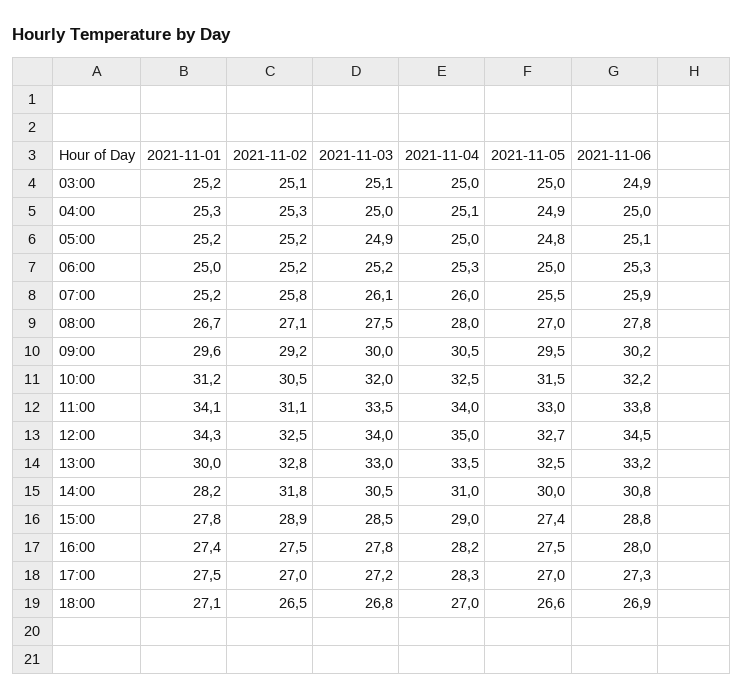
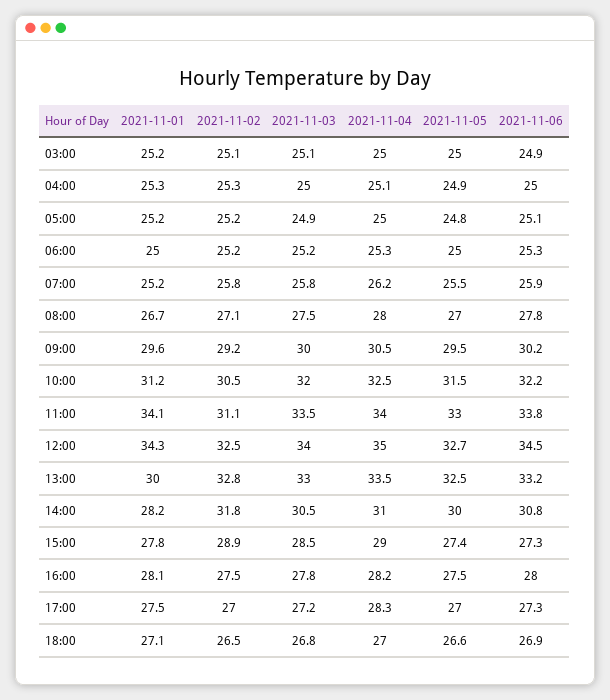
  {
    "2021-11-01": {
      "03:00": 25.2,
      "04:00": 25.3,
      "05:00": 25.2,
      "06:00": 25,
      "07:00": 25.2,
      "08:00": 26.7,
      "09:00": 29.6,
      "10:00": 31.2,
      "11:00": 34.1,
      "12:00": 34.3,
      "13:00": 30,
      "14:00": 28.2,
      "15:00": 27.8,
-     "16:00": 27.4,
+     "16:00": 28.1,
      "17:00": 27.5,
      "18:00": 27.1
    },
    "2021-11-02": {
      "03:00": 25.1,
      "04:00": 25.3,
      "05:00": 25.2,
      "06:00": 25.2,
      "07:00": 25.8,
      "08:00": 27.1,
      "09:00": 29.2,
      "10:00": 30.5,
      "11:00": 31.1,
      "12:00": 32.5,
      "13:00": 32.8,
      "14:00": 31.8,
      "15:00": 28.9,
      "16:00": 27.5,
      "17:00": 27,
      "18:00": 26.5
    },
    "2021-11-03": {
      "03:00": 25.1,
      "04:00": 25,
      "05:00": 24.9,
      "06:00": 25.2,
-     "07:00": 26.1,
+     "07:00": 25.8,
      "08:00": 27.5,
      "09:00": 30,
      "10:00": 32,
      "11:00": 33.5,
      "12:00": 34,
      "13:00": 33,
      "14:00": 30.5,
      "15:00": 28.5,
      "16:00": 27.8,
      "17:00": 27.2,
      "18:00": 26.8
    },
    "2021-11-04": {
      "03:00": 25,
      "04:00": 25.1,
      "05:00": 25,
      "06:00": 25.3,
-     "07:00": 26,
+     "07:00": 26.2,
      "08:00": 28,
      "09:00": 30.5,
      "10:00": 32.5,
      "11:00": 34,
      "12:00": 35,
      "13:00": 33.5,
      "14:00": 31,
      "15:00": 29,
      "16:00": 28.2,
      "17:00": 28.3,
      "18:00": 27
    },
    "2021-11-05": {
      "03:00": 25,
      "04:00": 24.9,
      "05:00": 24.8,
      "06:00": 25,
      "07:00": 25.5,
      "08:00": 27,
      "09:00": 29.5,
      "10:00": 31.5,
      "11:00": 33,
      "12:00": 32.7,
      "13:00": 32.5,
      "14:00": 30,
      "15:00": 27.4,
      "16:00": 27.5,
      "17:00": 27,
      "18:00": 26.6
    },
    "2021-11-06": {
      "03:00": 24.9,
      "04:00": 25,
      "05:00": 25.1,
      "06:00": 25.3,
      "07:00": 25.9,
      "08:00": 27.8,
      "09:00": 30.2,
      "10:00": 32.2,
      "11:00": 33.8,
      "12:00": 34.5,
      "13:00": 33.2,
      "14:00": 30.8,
-     "15:00": 28.8,
+     "15:00": 27.3,
      "16:00": 28,
      "17:00": 27.3,
      "18:00": 26.9
    }
  }

